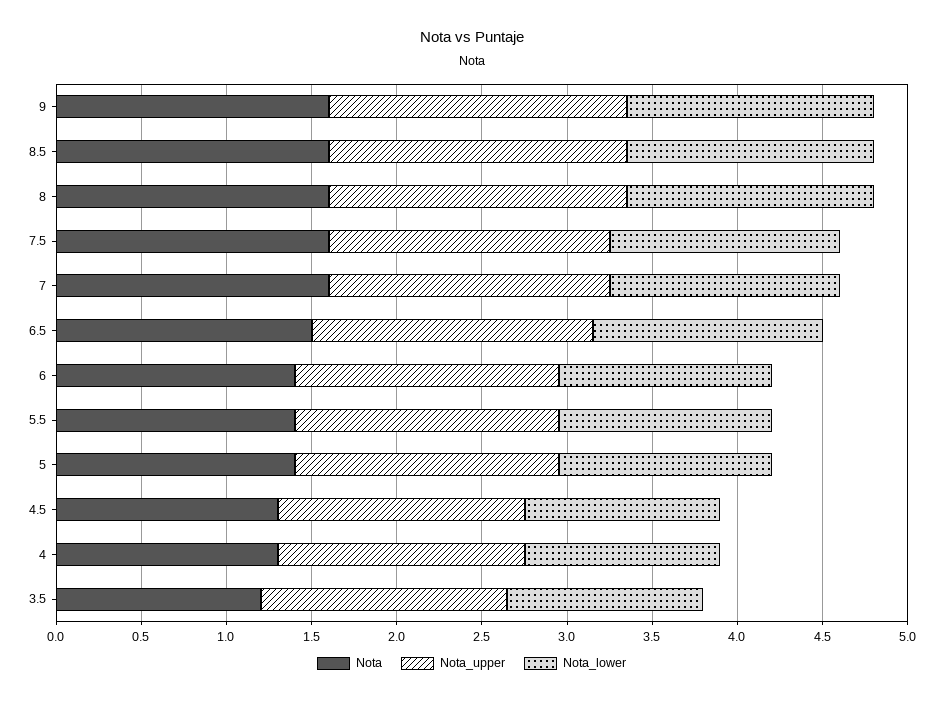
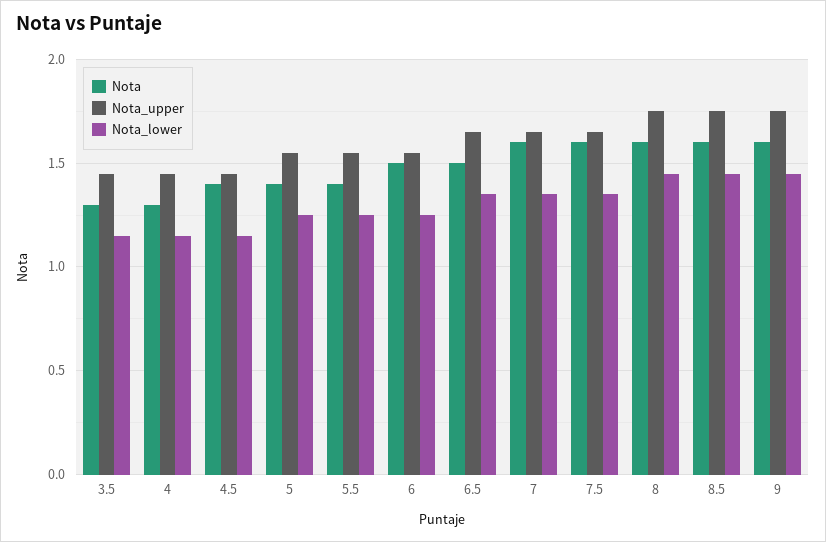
  {
    "Nota": {
      "9": 1.6,
      "8.5": 1.6,
      "8": 1.6,
      "7.5": 1.6,
      "7": 1.6,
      "6.5": 1.5,
-     "6": 1.4,
+     "6": 1.5,
      "5.5": 1.4,
      "5": 1.4,
-     "4.5": 1.3,
+     "4.5": 1.4,
      "4": 1.3,
-     "3.5": 1.2
+     "3.5": 1.3
    },
    "Nota_upper": {
      "9": 1.75,
      "8.5": 1.75,
      "8": 1.75,
      "7.5": 1.65,
      "7": 1.65,
      "6.5": 1.65,
      "6": 1.55,
      "5.5": 1.55,
      "5": 1.55,
      "4.5": 1.45,
      "4": 1.45,
      "3.5": 1.45
    },
    "Nota_lower": {
      "9": 1.45,
      "8.5": 1.45,
      "8": 1.45,
      "7.5": 1.35,
      "7": 1.35,
      "6.5": 1.35,
      "6": 1.25,
      "5.5": 1.25,
      "5": 1.25,
      "4.5": 1.15,
      "4": 1.15,
      "3.5": 1.15
    }
  }

